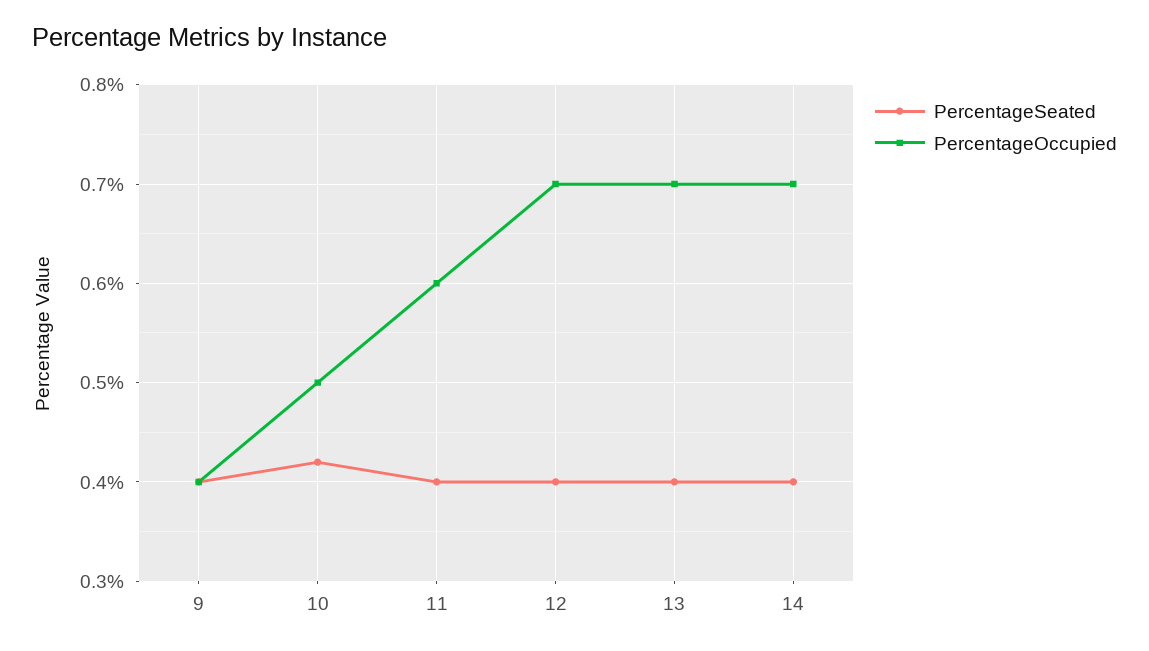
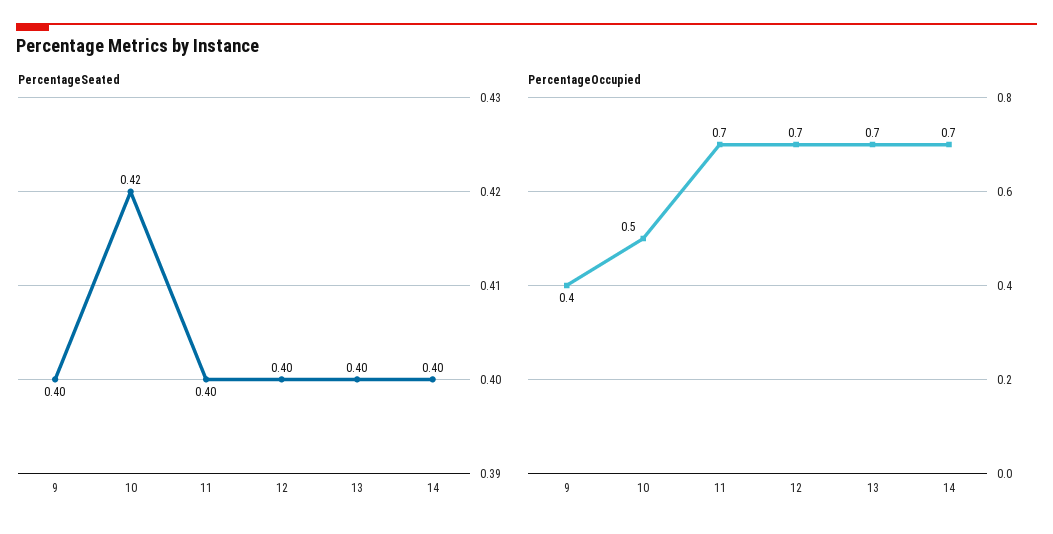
  {
    "PercentageSeated": {
      "9": 0.4,
      "10": 0.42,
      "11": 0.4,
      "12": 0.4,
      "13": 0.4,
      "14": 0.4
    },
    "PercentageOccupied": {
      "9": 0.4,
      "10": 0.5,
-     "11": 0.6,
+     "11": 0.7,
      "12": 0.7,
      "13": 0.7,
      "14": 0.7
    }
  }

